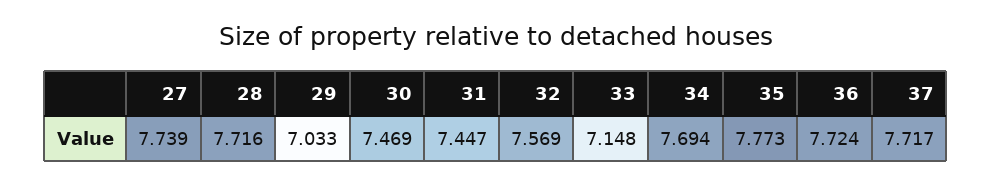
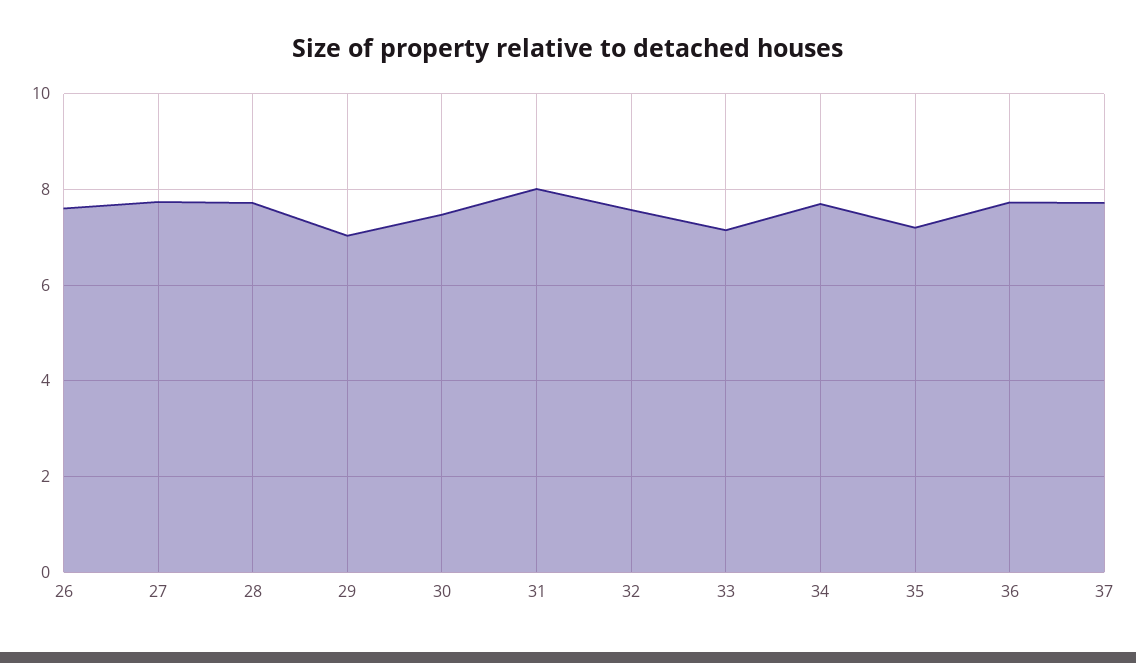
  {
    "27": 7.739,
    "28": 7.716,
    "29": 7.033,
    "30": 7.469,
-   "31": 7.447,
+   "31": 8,
    "32": 7.569,
    "33": 7.148,
    "34": 7.694,
-   "35": 7.773,
+   "35": 7.2,
    "36": 7.724,
-   "37": 7.717
+   "37": 7.717,
+   "26": 7.6
  }

